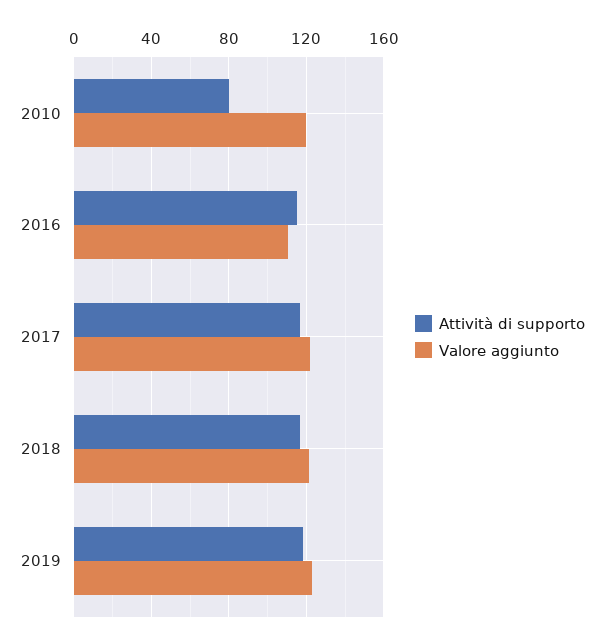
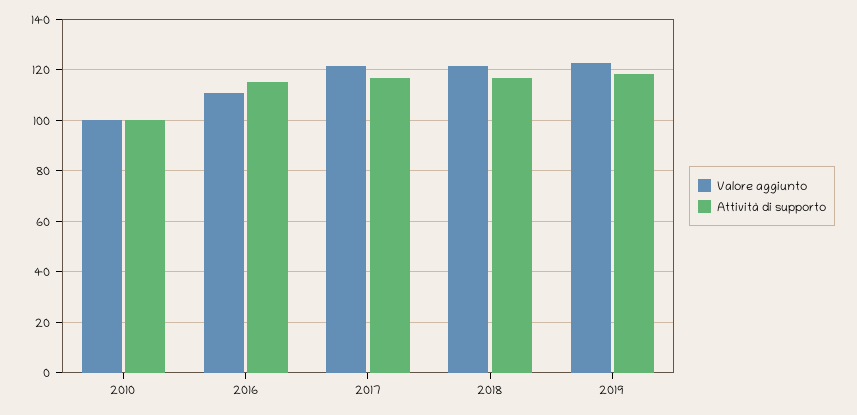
  {
    "Attività di supporto": {
-     "2010": 80,
+     "2010": 100,
      "2016": 115,
      "2017": 117.5,
      "2018": 117.5,
      "2019": 117.5
    },
    "Valore aggiunto": {
-     "2010": 120,
+     "2010": 100,
      "2016": 110,
      "2017": 122.5,
      "2018": 122.5,
      "2019": 122.5
    }
  }

